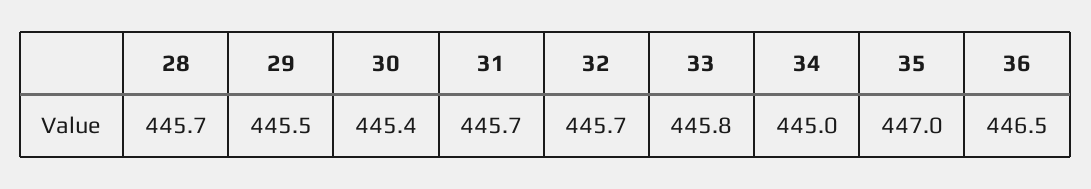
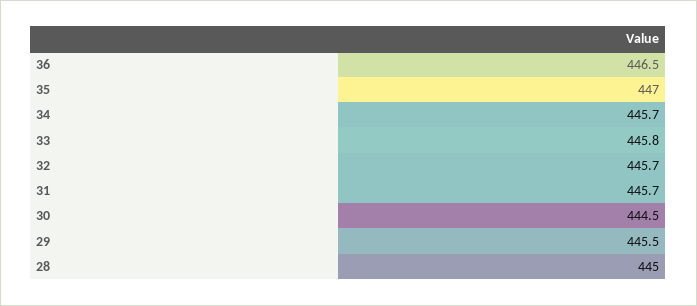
  {
-   "28": 445.7,
+   "28": 445,
    "29": 445.5,
-   "30": 445.4,
+   "30": 444.5,
    "31": 445.7,
    "32": 445.7,
    "33": 445.8,
-   "34": 445,
+   "34": 445.7,
    "35": 447,
    "36": 446.5
  }

